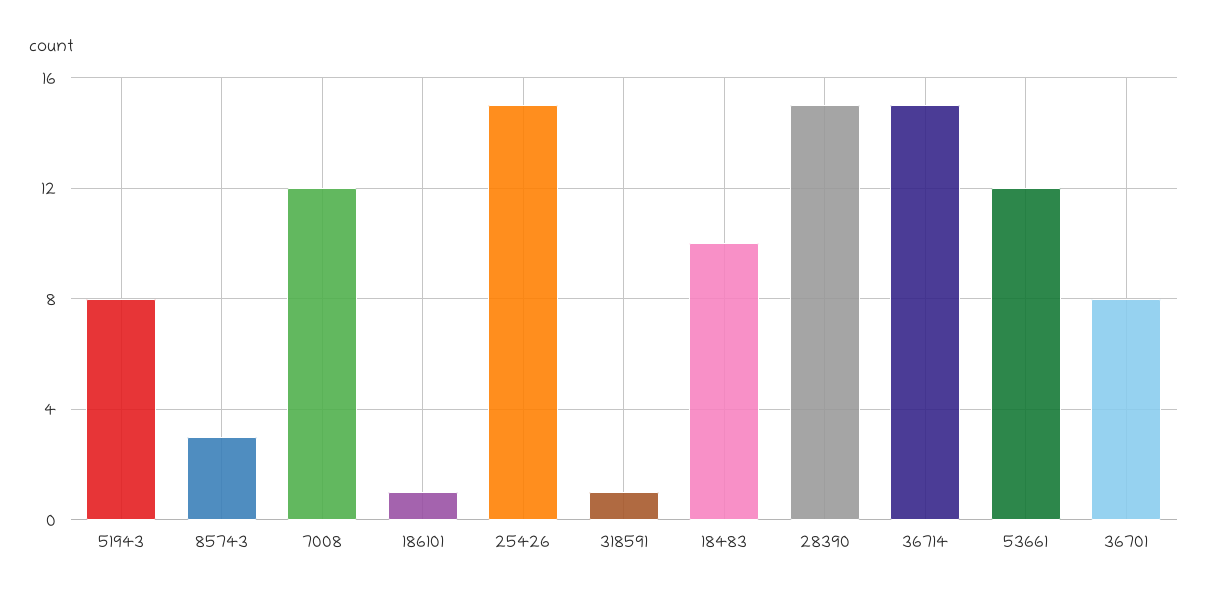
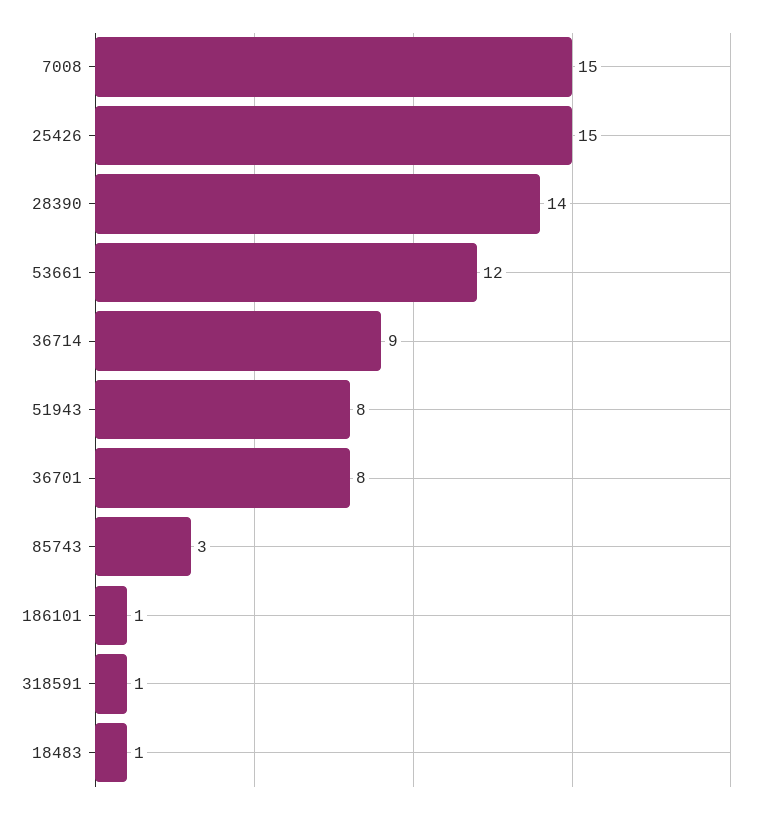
  {
    "51943": 8,
    "85743": 3,
-   "7008": 12,
+   "7008": 15,
    "186101": 1,
    "25426": 15,
    "318591": 1,
-   "18483": 10,
+   "18483": 1,
-   "28390": 15,
+   "28390": 14,
-   "36714": 15,
+   "36714": 9,
    "53661": 12,
    "36701": 8
  }

